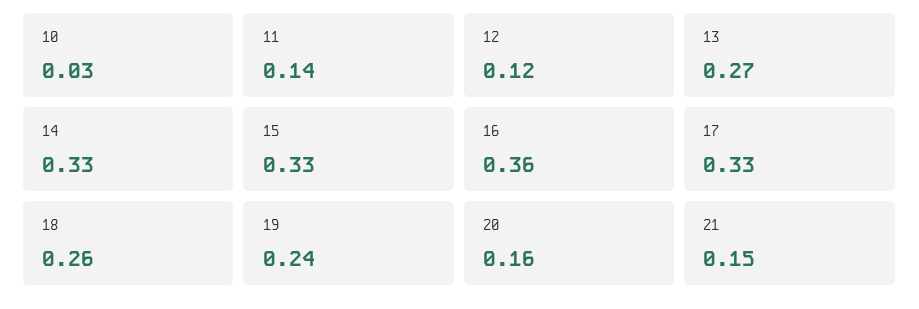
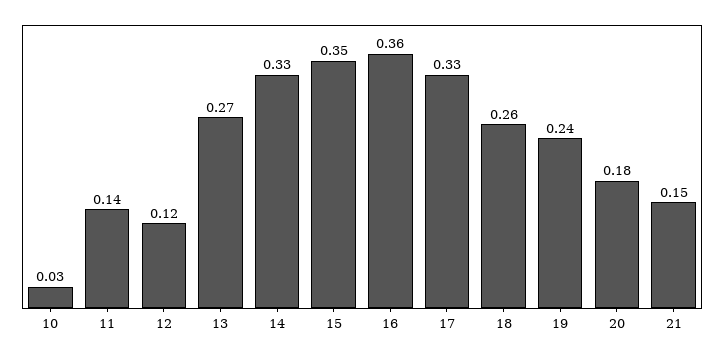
  {
    "10": 0.03,
    "11": 0.14,
    "12": 0.12,
    "13": 0.27,
    "14": 0.33,
-   "15": 0.33,
+   "15": 0.35,
    "16": 0.36,
    "17": 0.33,
    "18": 0.26,
    "19": 0.24,
-   "20": 0.16,
+   "20": 0.18,
    "21": 0.15
  }

